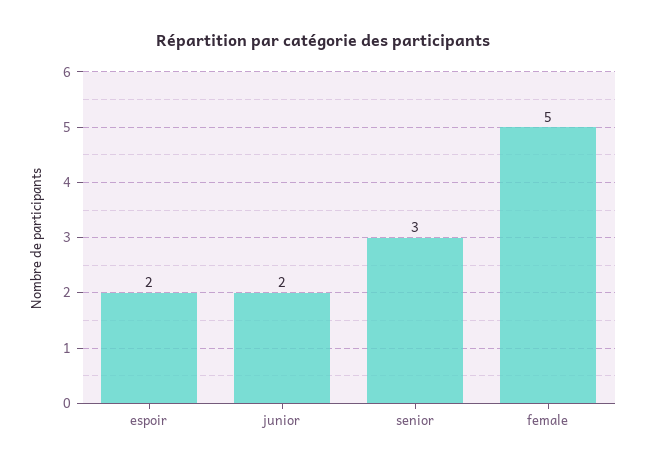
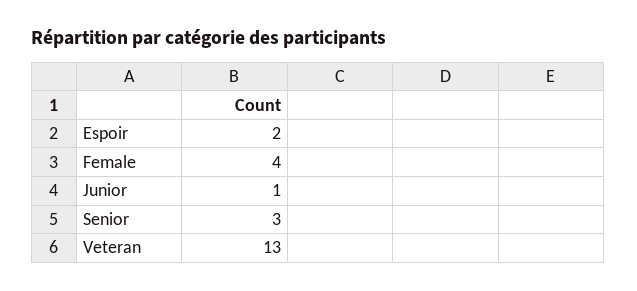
  {
    "espoir": 2,
-   "junior": 2,
+   "junior": 1,
    "senior": 3,
-   "female": 5
+   "female": 4,
+   "Veteran": 13
  }

